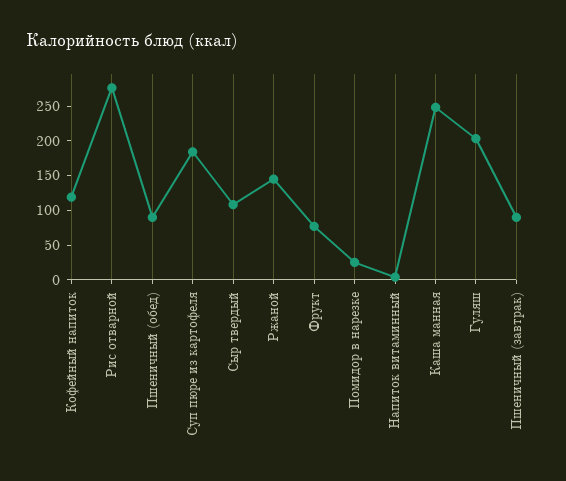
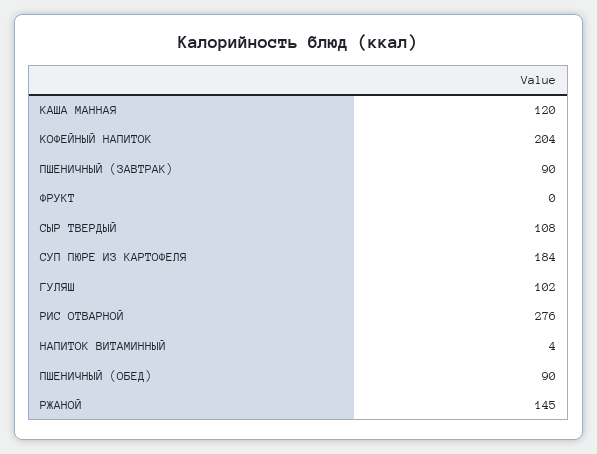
  {
-   "Кофейный напиток": 125,
+   "Кофейный напиток": 204,
    "Рис отварной": 276,
    "Пшеничный (обед)": 90,
    "Суп пюре из картофеля": 184,
    "Сыр твердый": 108,
    "Ржаной": 145,
-   "Фрукт": 75,
+   "Фрукт": 0,
-   "Помидор в нарезке": 25,
    "Напиток витаминный": 4,
-   "Каша манная": 250,
+   "Каша манная": 120,
-   "Гуляш": 200,
+   "Гуляш": 102,
    "Пшеничный (завтрак)": 90
  }

